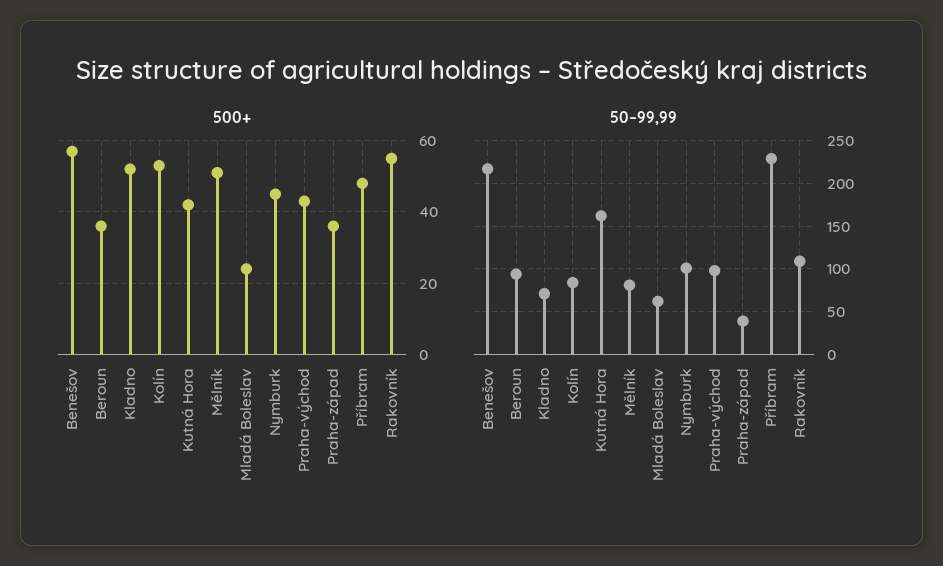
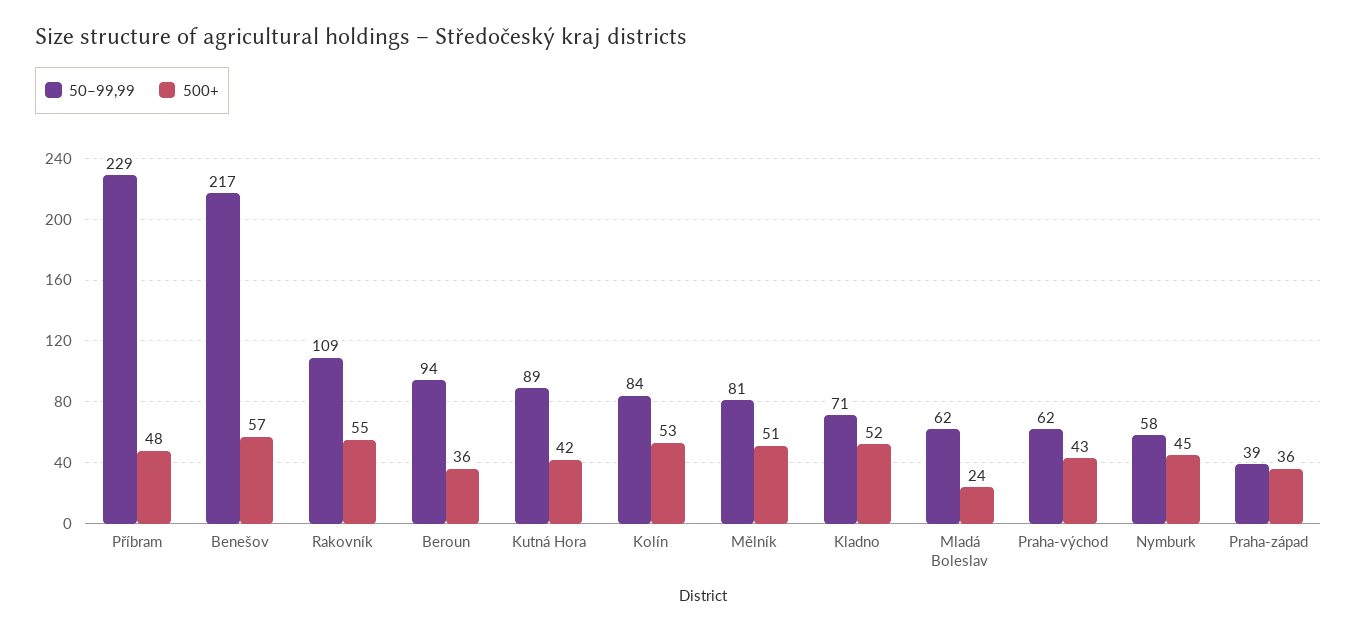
  {
    "500+": {
      "Benešov": 57,
      "Beroun": 36,
      "Kladno": 52,
      "Kolín": 53,
      "Kutná Hora": 42,
      "Mělník": 51,
      "Mladá Boleslav": 24,
      "Nymburk": 45,
      "Praha-východ": 43,
      "Praha-západ": 36,
      "Příbram": 48,
      "Rakovník": 55
    },
    "50–99,99": {
      "Benešov": 217,
      "Beroun": 94,
      "Kladno": 71,
      "Kolín": 84,
-     "Kutná Hora": 160,
+     "Kutná Hora": 89,
      "Mělník": 81,
      "Mladá Boleslav": 62,
-     "Nymburk": 100,
+     "Nymburk": 58,
-     "Praha-východ": 100,
+     "Praha-východ": 62,
      "Praha-západ": 39,
      "Příbram": 229,
      "Rakovník": 109
    }
  }

